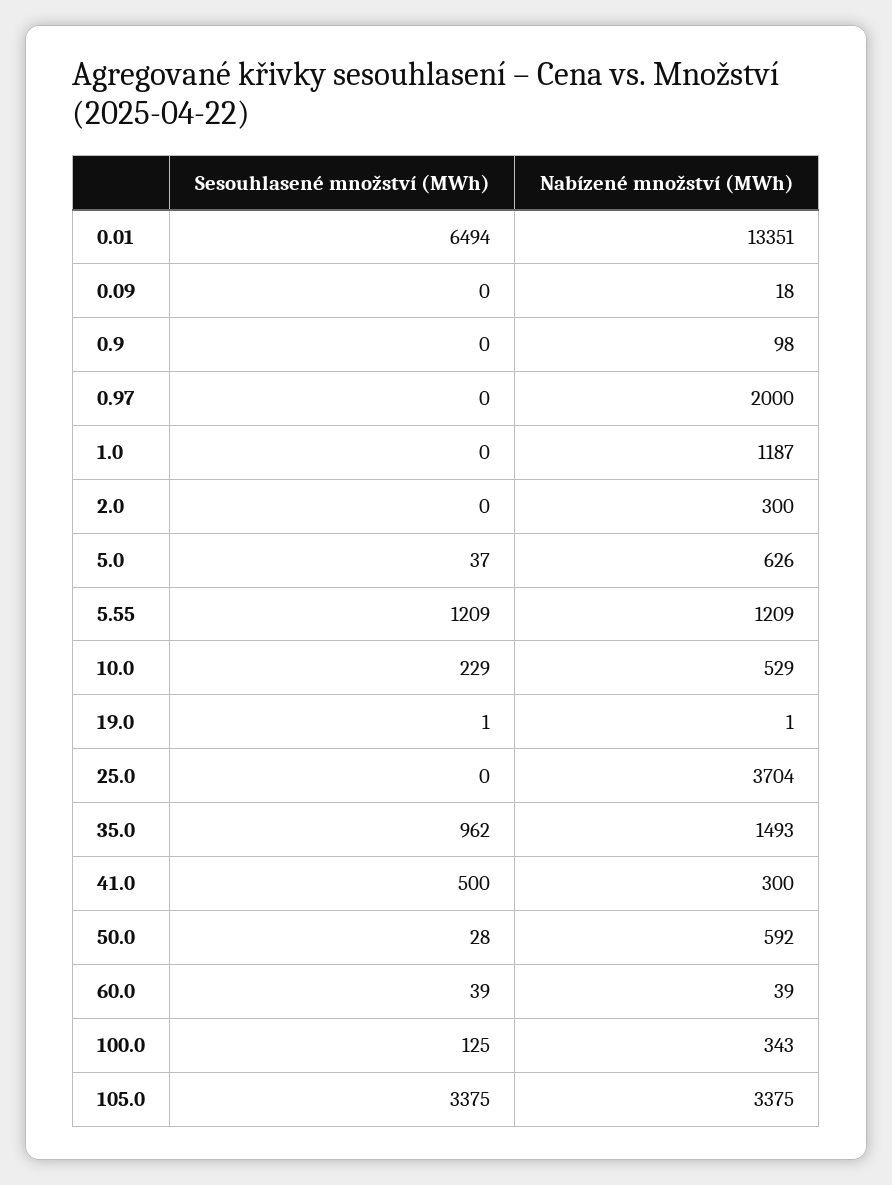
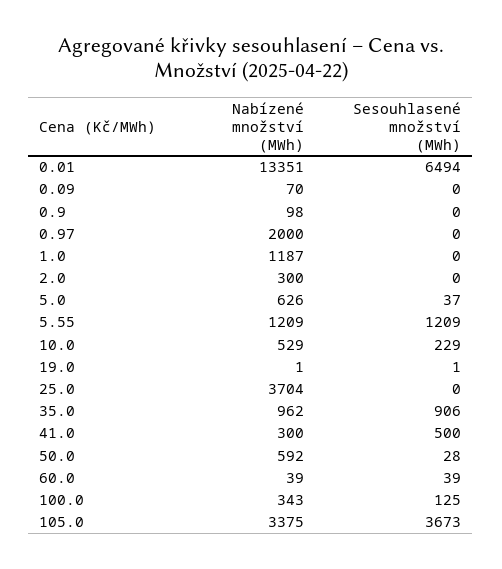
  {
    "Sesouhlasené množství (MWh)": {
      "0.01": 6494,
      "0.09": 0,
      "0.9": 0,
      "0.97": 0,
      "1.0": 0,
      "2.0": 0,
      "5.0": 37,
      "5.55": 1209,
      "10.0": 229,
      "19.0": 1,
      "25.0": 0,
-     "35.0": 962,
+     "35.0": 906,
      "41.0": 500,
      "50.0": 28,
      "60.0": 39,
      "100.0": 125,
-     "105.0": 3375
+     "105.0": 3673
    },
    "Nabízené množství (MWh)": {
      "0.01": 13351,
-     "0.09": 18,
+     "0.09": 70,
      "0.9": 98,
      "0.97": 2000,
      "1.0": 1187,
      "2.0": 300,
      "5.0": 626,
      "5.55": 1209,
      "10.0": 529,
      "19.0": 1,
      "25.0": 3704,
-     "35.0": 1493,
+     "35.0": 962,
      "41.0": 300,
      "50.0": 592,
      "60.0": 39,
      "100.0": 343,
      "105.0": 3375
    }
  }

